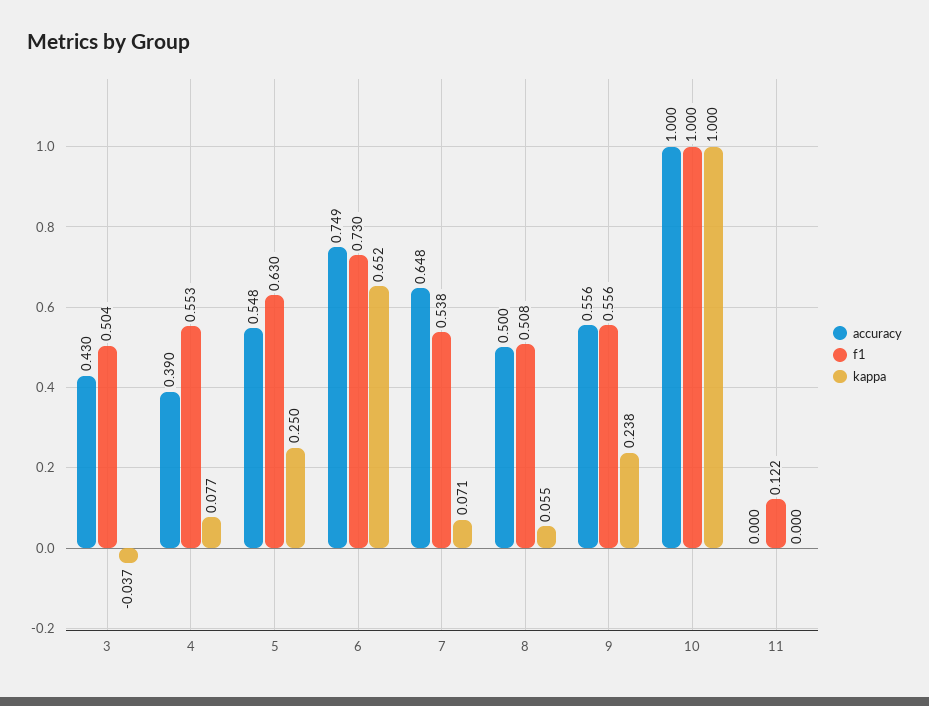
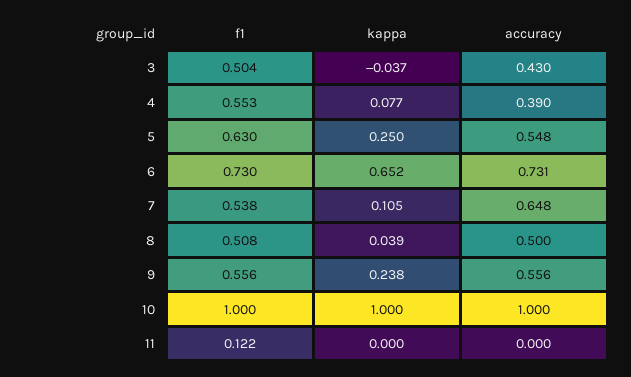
  {
    "accuracy": {
      "3": 0.43,
      "4": 0.39,
      "5": 0.548,
-     "6": 0.749,
+     "6": 0.731,
      "7": 0.648,
      "8": 0.5,
      "9": 0.556,
      "10": 1,
      "11": 0
    },
    "f1": {
      "3": 0.504,
      "4": 0.553,
      "5": 0.63,
      "6": 0.73,
      "7": 0.538,
      "8": 0.508,
      "9": 0.556,
      "10": 1,
      "11": 0.122
    },
    "kappa": {
      "3": -0.037,
      "4": 0.077,
      "5": 0.25,
      "6": 0.652,
-     "7": 0.071,
+     "7": 0.105,
-     "8": 0.055,
+     "8": 0.039,
      "9": 0.238,
      "10": 1,
      "11": 0
    }
  }

